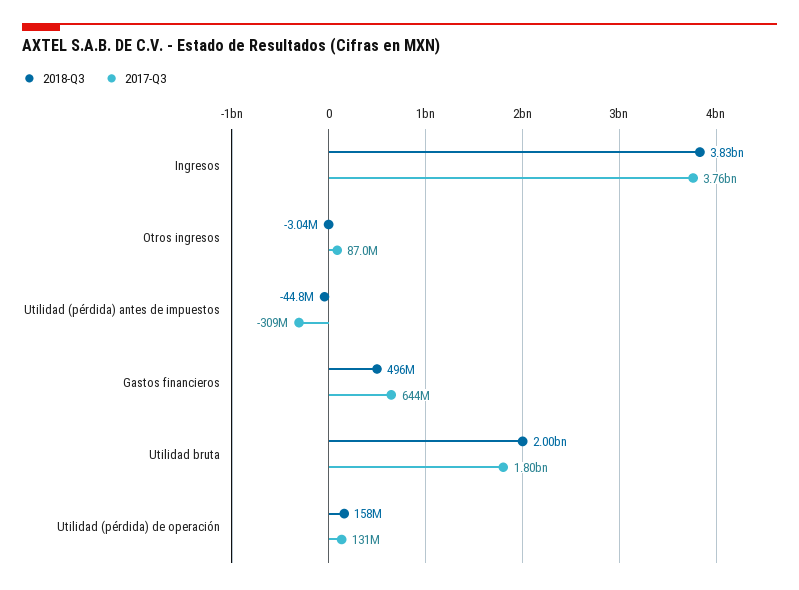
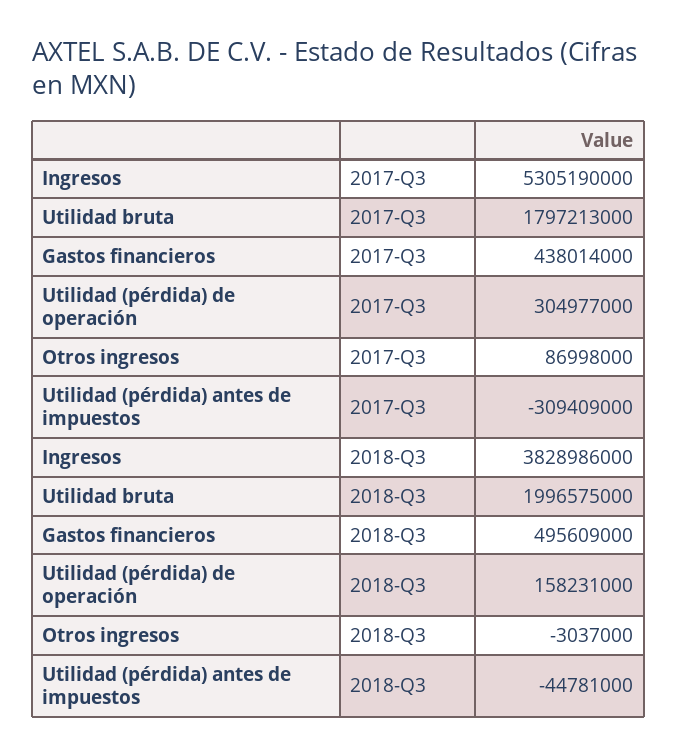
  {
    "2018-Q3": {
      "Ingresos": 3828986000,
      "Otros ingresos": -3037000,
      "Utilidad (pérdida) antes de impuestos": -44781000,
      "Gastos financieros": 495609000,
      "Utilidad bruta": 1996575000,
      "Utilidad (pérdida) de operación": 158231000
    },
    "2017-Q3": {
-     "Ingresos": 3760000000,
+     "Ingresos": 5305190000,
      "Otros ingresos": 86998000,
      "Utilidad (pérdida) antes de impuestos": -309409000,
-     "Gastos financieros": 644000000,
+     "Gastos financieros": 438014000,
      "Utilidad bruta": 1797213000,
-     "Utilidad (pérdida) de operación": 131000000
+     "Utilidad (pérdida) de operación": 304977000
    }
  }

